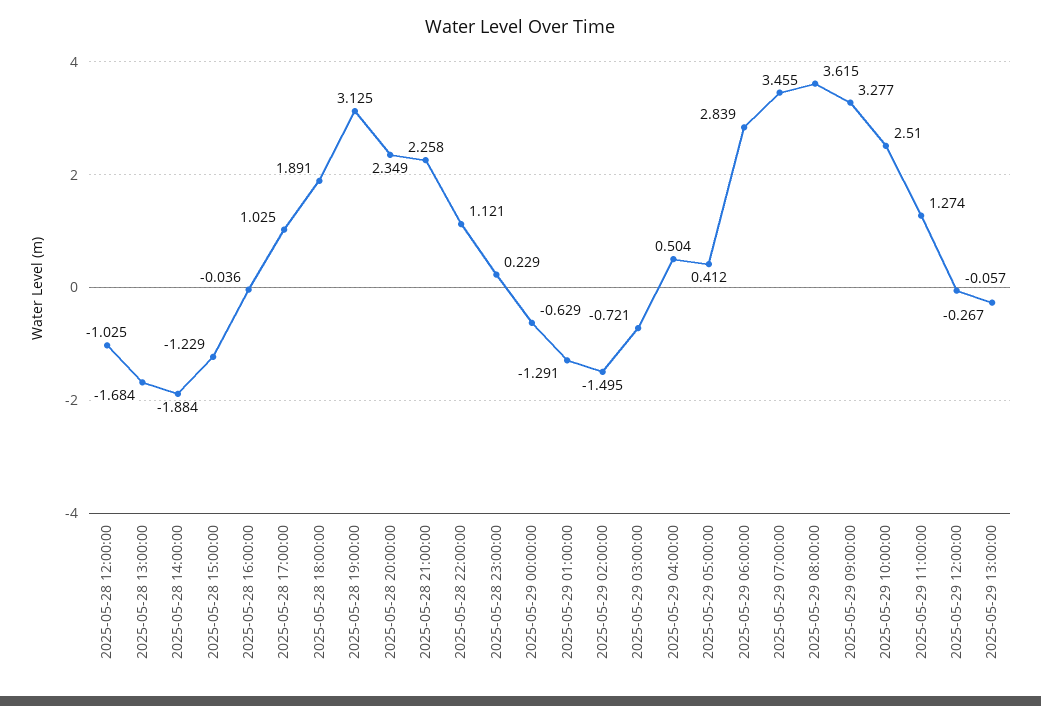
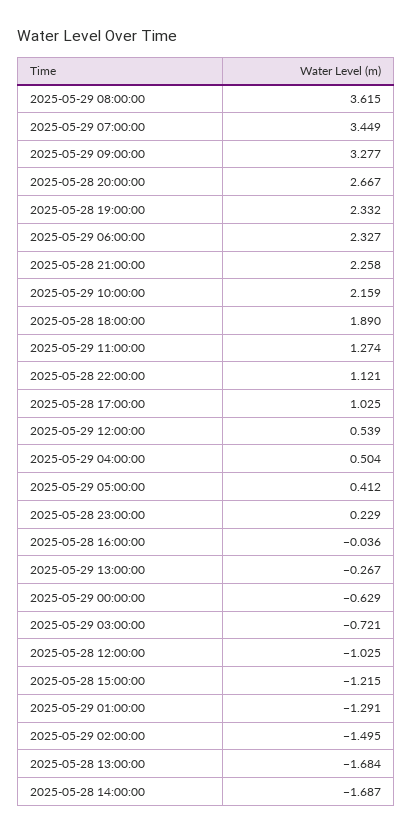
  {
    "2025-05-28 12:00:00": -1.025,
    "2025-05-28 13:00:00": -1.684,
-   "2025-05-28 14:00:00": -1.884,
+   "2025-05-28 14:00:00": -1.687,
-   "2025-05-28 15:00:00": -1.229,
+   "2025-05-28 15:00:00": -1.215,
    "2025-05-28 16:00:00": -0.036,
    "2025-05-28 17:00:00": 1.025,
-   "2025-05-28 18:00:00": 1.891,
+   "2025-05-28 18:00:00": 1.89,
-   "2025-05-28 19:00:00": 3.125,
+   "2025-05-28 19:00:00": 2.332,
-   "2025-05-28 20:00:00": 2.349,
+   "2025-05-28 20:00:00": 2.667,
    "2025-05-28 21:00:00": 2.258,
    "2025-05-28 22:00:00": 1.121,
    "2025-05-28 23:00:00": 0.229,
    "2025-05-29 00:00:00": -0.629,
    "2025-05-29 01:00:00": -1.291,
    "2025-05-29 02:00:00": -1.495,
    "2025-05-29 03:00:00": -0.721,
    "2025-05-29 04:00:00": 0.504,
    "2025-05-29 05:00:00": 0.412,
-   "2025-05-29 06:00:00": 2.839,
+   "2025-05-29 06:00:00": 2.327,
-   "2025-05-29 07:00:00": 3.455,
+   "2025-05-29 07:00:00": 3.449,
    "2025-05-29 08:00:00": 3.615,
    "2025-05-29 09:00:00": 3.277,
-   "2025-05-29 10:00:00": 2.51,
+   "2025-05-29 10:00:00": 2.159,
    "2025-05-29 11:00:00": 1.274,
-   "2025-05-29 12:00:00": -0.057,
+   "2025-05-29 12:00:00": 0.539,
    "2025-05-29 13:00:00": -0.267
  }

